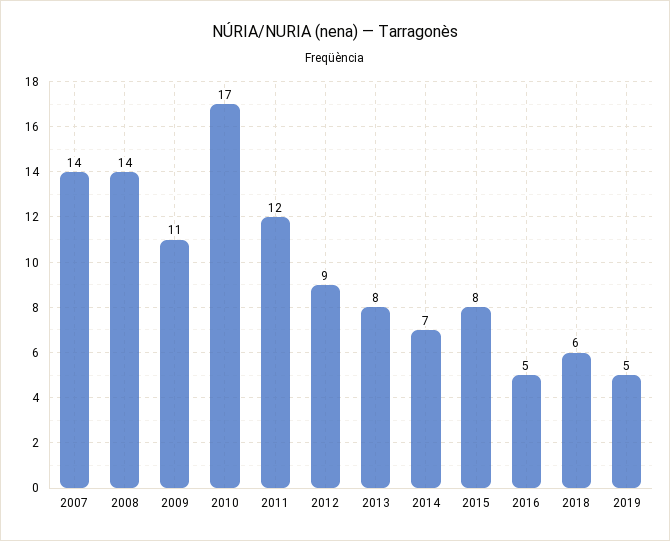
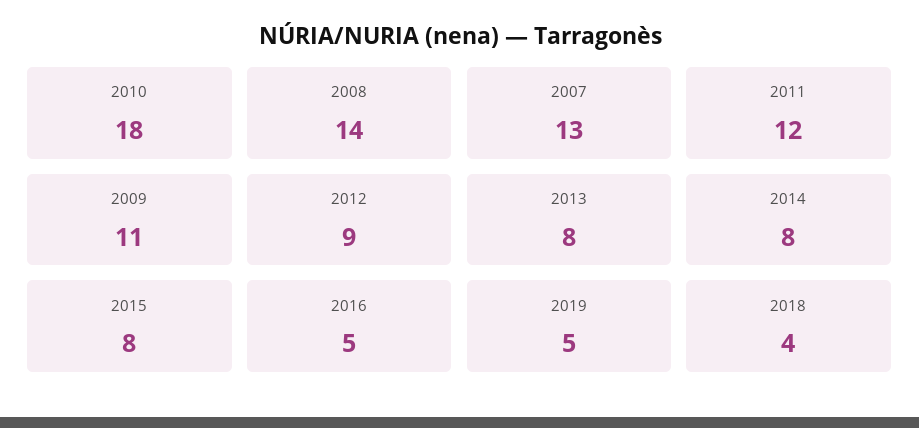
  {
-   "2007": 14,
+   "2007": 13,
    "2008": 14,
    "2009": 11,
-   "2010": 17,
+   "2010": 18,
    "2011": 12,
    "2012": 9,
    "2013": 8,
-   "2014": 7,
+   "2014": 8,
    "2015": 8,
    "2016": 5,
-   "2018": 6,
+   "2018": 4,
    "2019": 5
  }

